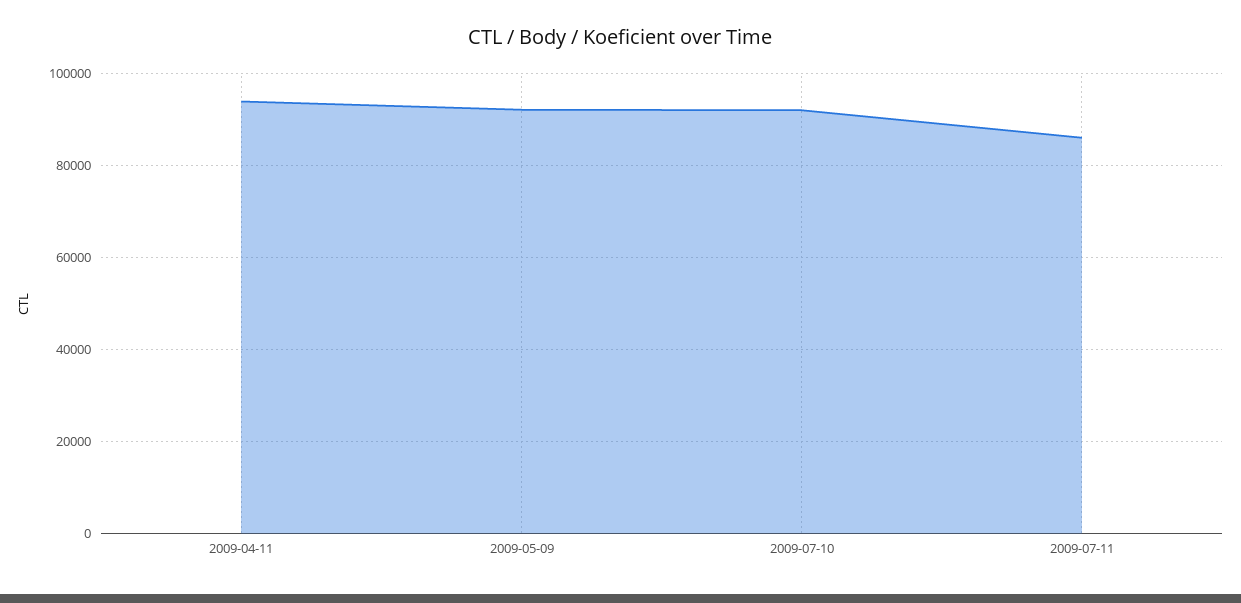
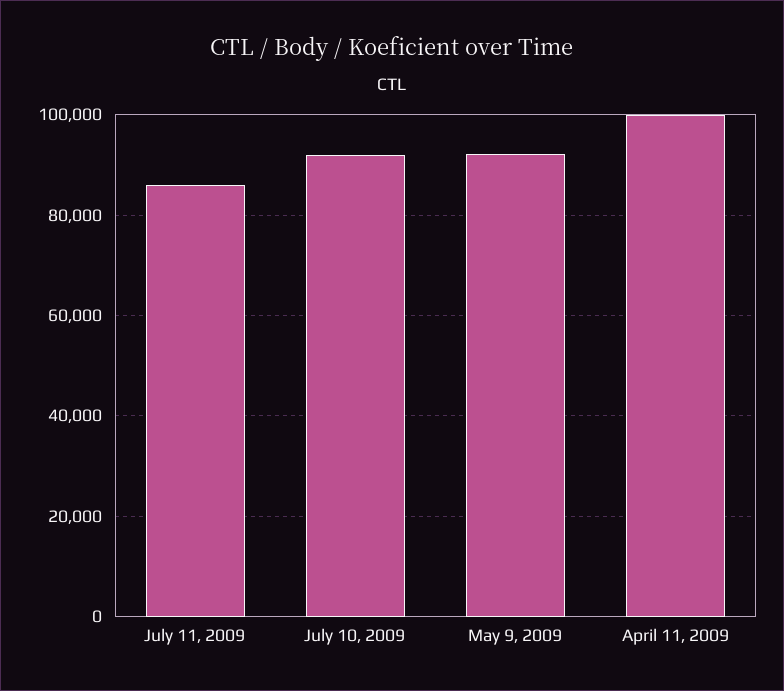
  {
-   "2009-04-11": 94000,
+   "2009-04-11": 100000,
    "2009-05-09": 92000,
    "2009-07-10": 92000,
    "2009-07-11": 86000
  }

